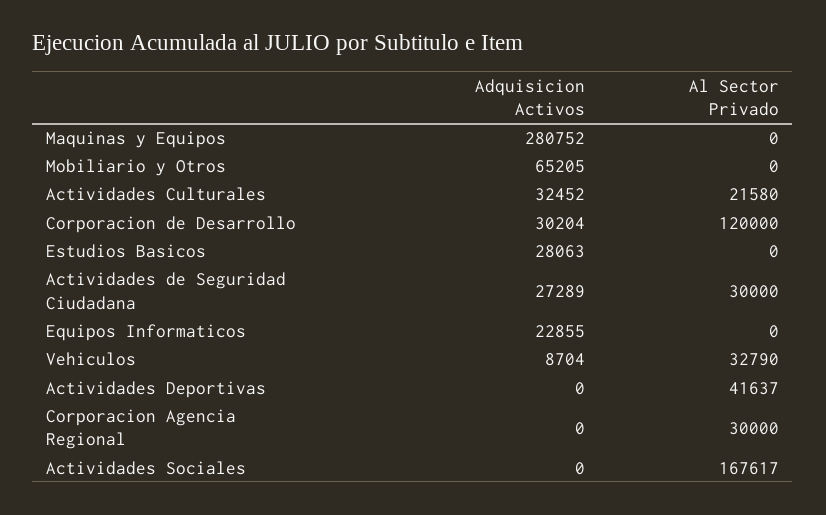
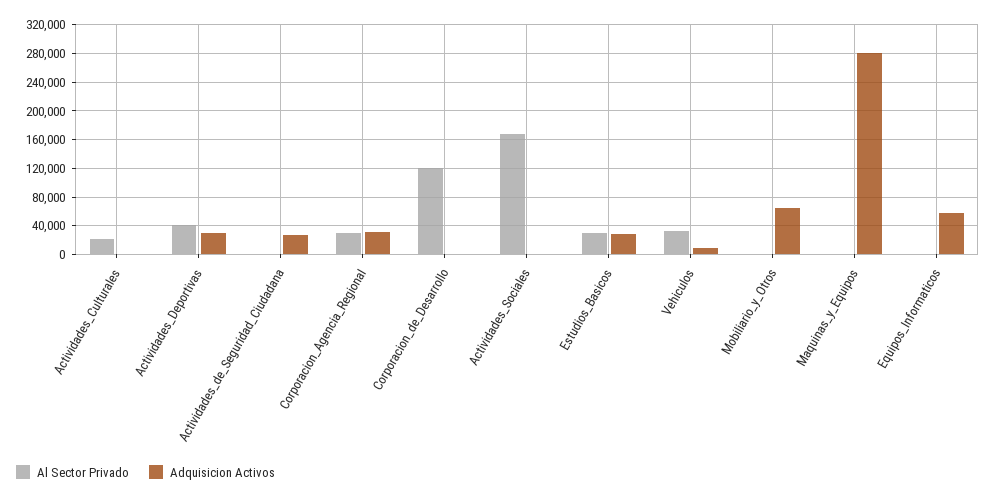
  {
    "Adquisicion Activos": {
      "Maquinas y Equipos": 280752,
      "Mobiliario y Otros": 65205,
-     "Actividades Culturales": 32452,
+     "Actividades Culturales": 0,
-     "Corporacion de Desarrollo": 30204,
+     "Corporacion de Desarrollo": 0,
      "Estudios Basicos": 28063,
      "Actividades de Seguridad Ciudadana": 27289,
-     "Equipos Informaticos": 22855,
+     "Equipos Informaticos": 60000,
      "Vehiculos": 8704,
-     "Actividades Deportivas": 0,
+     "Actividades Deportivas": 30000,
-     "Corporacion Agencia Regional": 0,
+     "Corporacion Agencia Regional": 30000,
      "Actividades Sociales": 0
    },
    "Al Sector Privado": {
      "Maquinas y Equipos": 0,
      "Mobiliario y Otros": 0,
      "Actividades Culturales": 21580,
      "Corporacion de Desarrollo": 120000,
-     "Estudios Basicos": 0,
+     "Estudios Basicos": 30000,
-     "Actividades de Seguridad Ciudadana": 30000,
+     "Actividades de Seguridad Ciudadana": 0,
      "Equipos Informaticos": 0,
      "Vehiculos": 32790,
      "Actividades Deportivas": 41637,
      "Corporacion Agencia Regional": 30000,
      "Actividades Sociales": 167617
    }
  }

